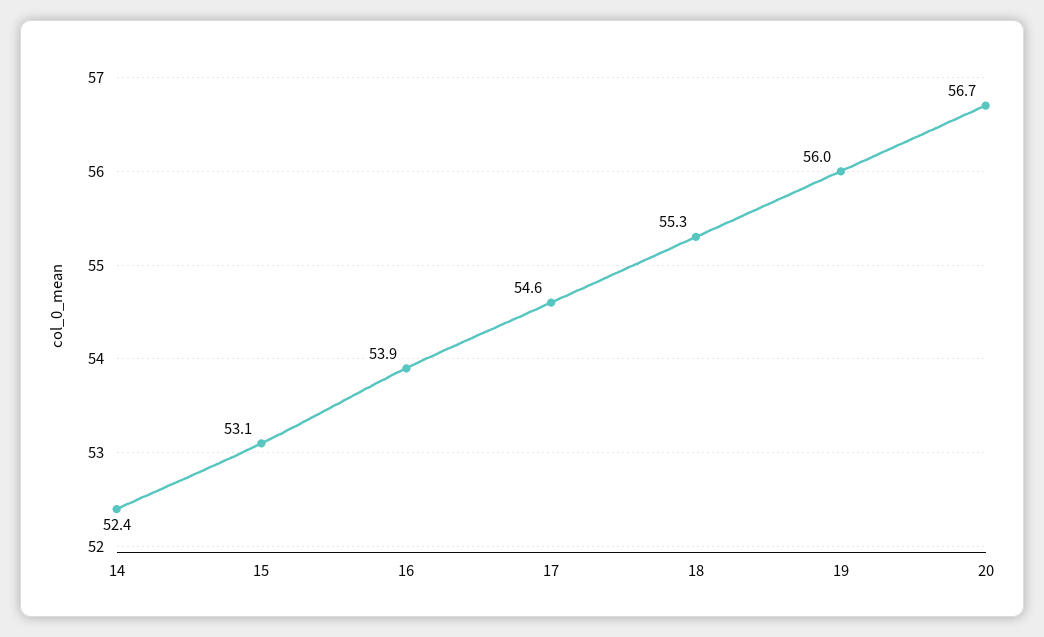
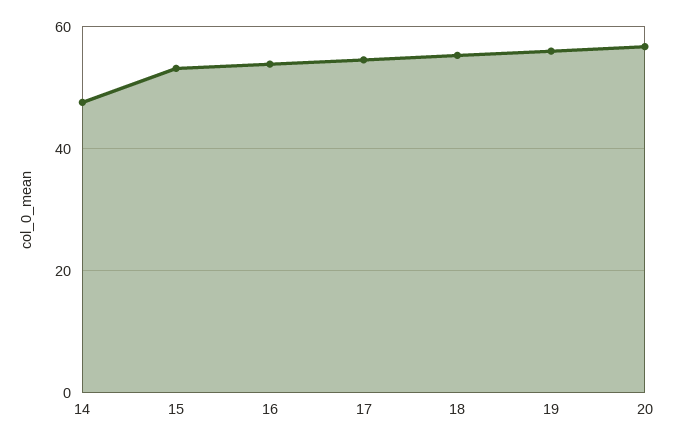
  {
-   "14": 52.4,
+   "14": 48,
    "15": 53.1,
    "16": 53.9,
    "17": 54.6,
    "18": 55.3,
    "19": 56,
    "20": 56.7
  }

